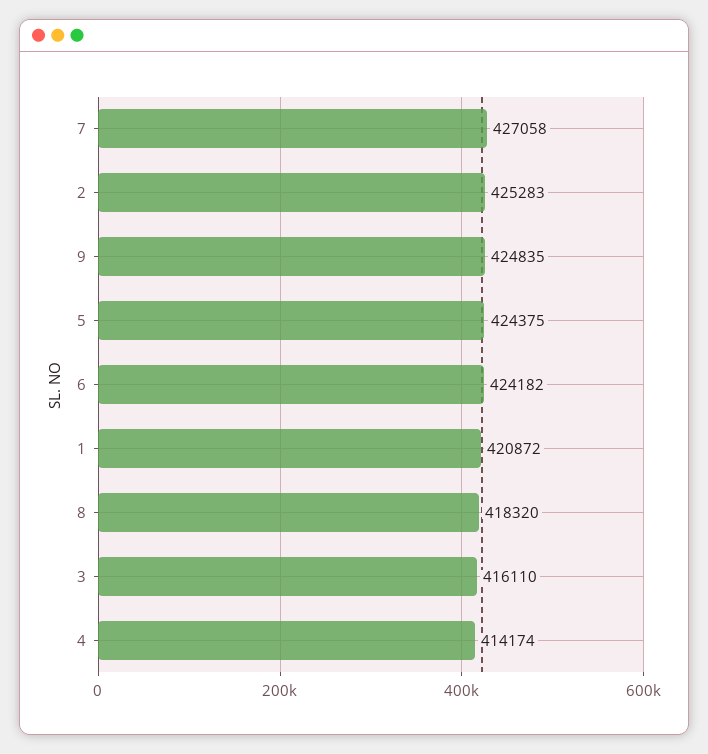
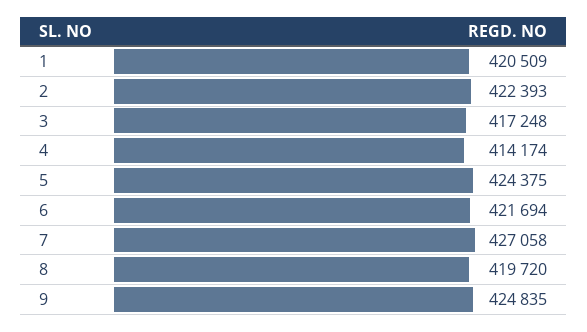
  {
    "7": 427058,
-   "2": 425283,
+   "2": 422393,
    "9": 424835,
    "5": 424375,
-   "6": 424182,
+   "6": 421694,
-   "1": 420872,
+   "1": 420509,
-   "8": 418320,
+   "8": 419720,
-   "3": 416110,
+   "3": 417248,
    "4": 414174
  }

